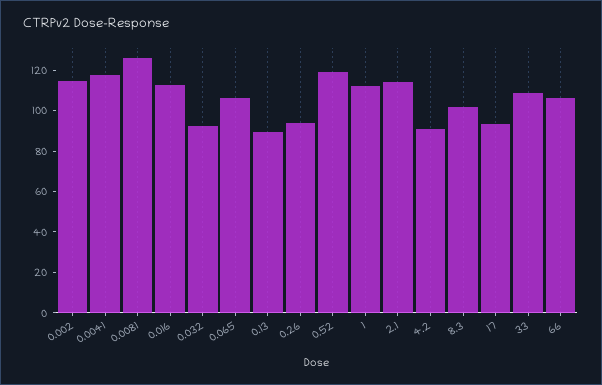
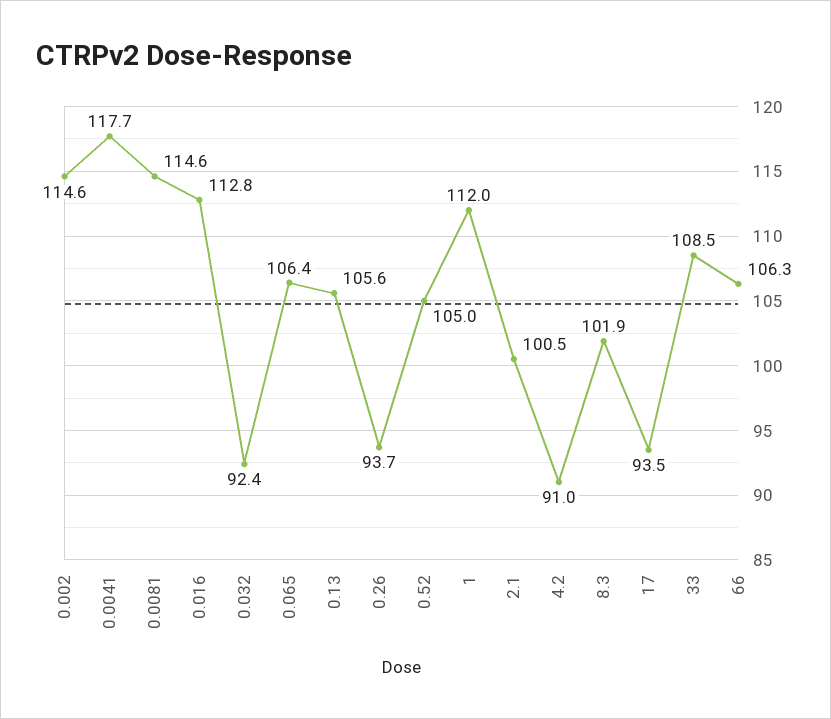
  {
    "0.002": 114.6,
    "0.0041": 117.7,
-   "0.0081": 125,
+   "0.0081": 114.6,
    "0.016": 112.8,
    "0.032": 92.4,
    "0.065": 106.4,
-   "0.13": 90,
+   "0.13": 105.6,
    "0.26": 93.7,
-   "0.52": 120,
+   "0.52": 105,
    "1": 112,
-   "2.1": 115,
+   "2.1": 100.5,
    "4.2": 91,
    "8.3": 101.9,
    "17": 93.5,
    "33": 108.5,
    "66": 106.3
  }

